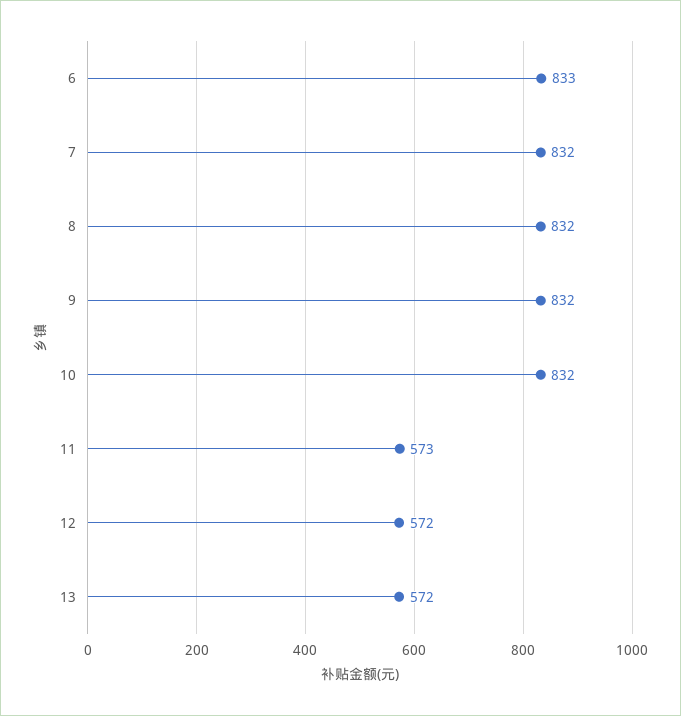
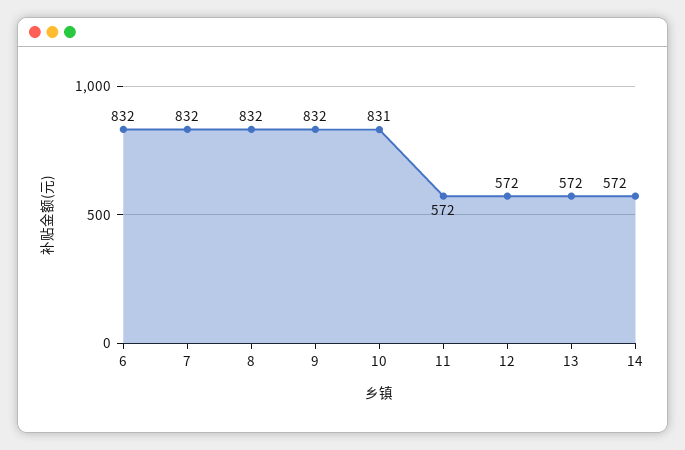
  {
-   "6": 833,
+   "6": 832,
    "7": 832,
    "8": 832,
    "9": 832,
-   "10": 832,
+   "10": 831,
-   "11": 573,
+   "11": 572,
    "12": 572,
-   "13": 572
+   "13": 572,
+   "14": 572
  }

